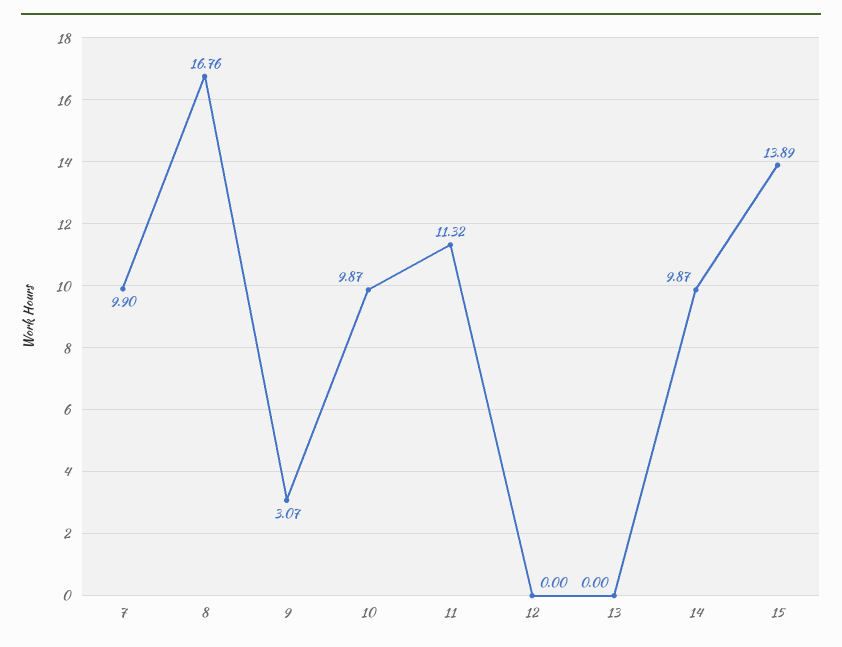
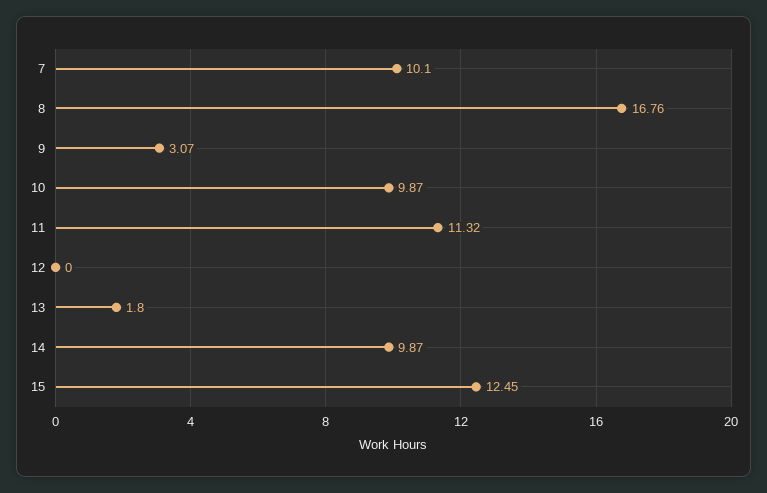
  {
-   "7": 9.9,
+   "7": 10.1,
    "8": 16.76,
    "9": 3.07,
    "10": 9.87,
    "11": 11.32,
    "12": 0,
-   "13": 0,
+   "13": 1.8,
    "14": 9.87,
-   "15": 13.89
+   "15": 12.45
  }

